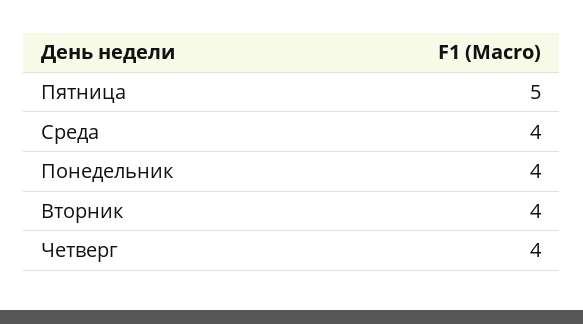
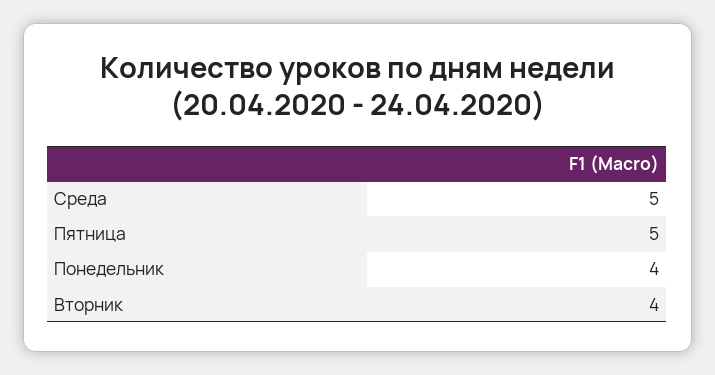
  {
    "Пятница": 5,
-   "Среда": 4,
+   "Среда": 5,
    "Понедельник": 4,
-   "Вторник": 4,
+   "Вторник": 4
-   "Четверг": 4
  }

